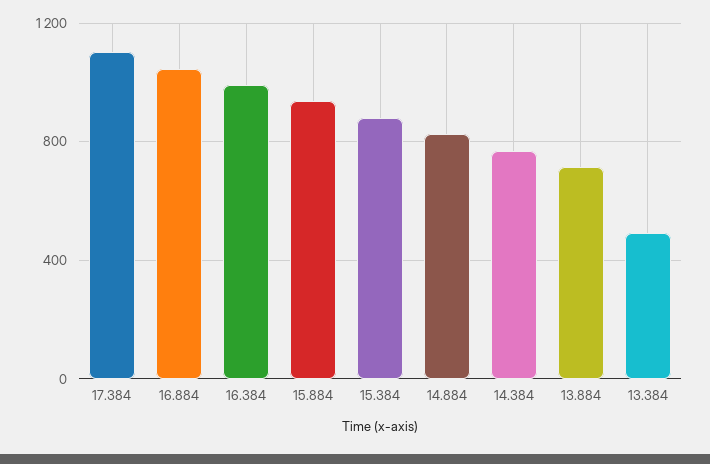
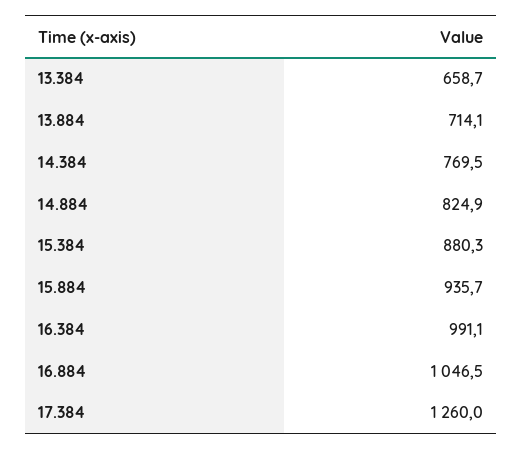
  {
-   "17.384": 1100,
+   "17.384": 1260,
    "16.884": 1046.5,
    "16.384": 991.1,
    "15.884": 935.7,
    "15.384": 880.3,
    "14.884": 824.9,
    "14.384": 769.5,
    "13.884": 714.1,
-   "13.384": 500
+   "13.384": 658.7
  }

